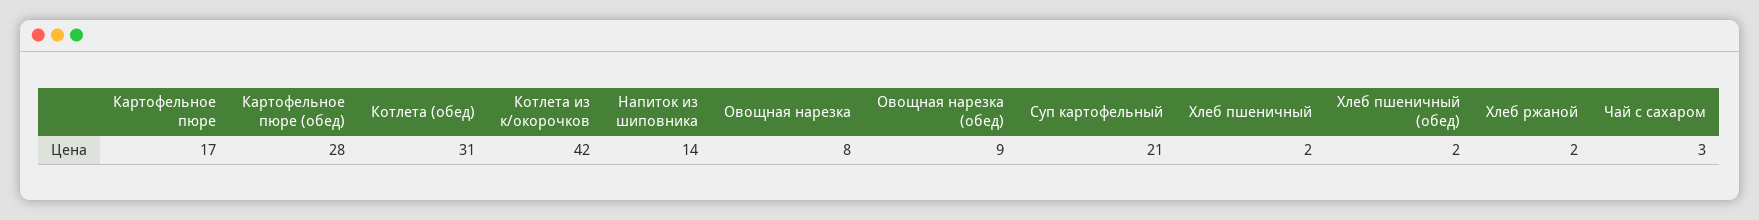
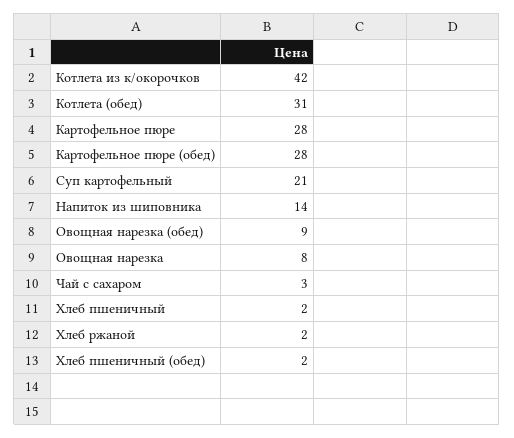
  {
-   "Картофельное пюре": 17,
+   "Картофельное пюре": 28,
    "Картофельное пюре (обед)": 28,
    "Котлета (обед)": 31,
    "Котлета из к/окорочков": 42,
    "Напиток из шиповника": 14,
    "Овощная нарезка": 8,
    "Овощная нарезка (обед)": 9,
    "Суп картофельный": 21,
    "Хлеб пшеничный": 2,
    "Хлеб пшеничный (обед)": 2,
    "Хлеб ржаной": 2,
    "Чай с сахаром": 3
  }

